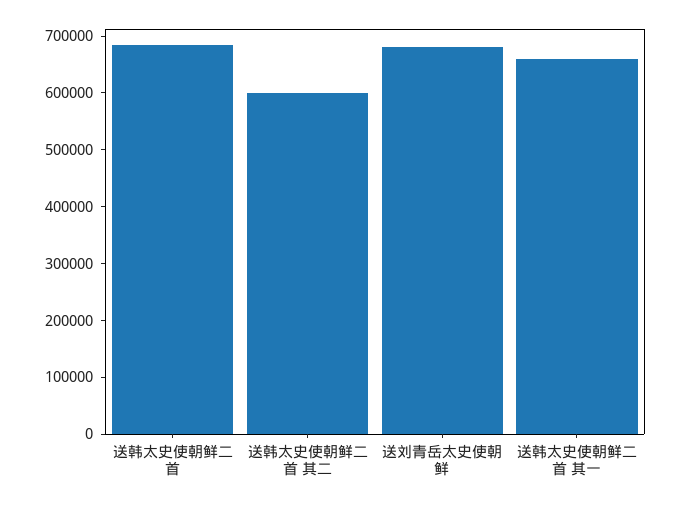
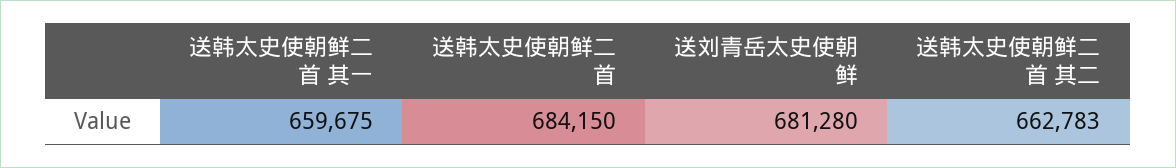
  {
    "送韩太史使朝鲜二首": 684150,
-   "送韩太史使朝鲜二首 其二": 600000,
+   "送韩太史使朝鲜二首 其二": 662783,
    "送刘青岳太史使朝鲜": 681280,
    "送韩太史使朝鲜二首 其一": 659675
  }

